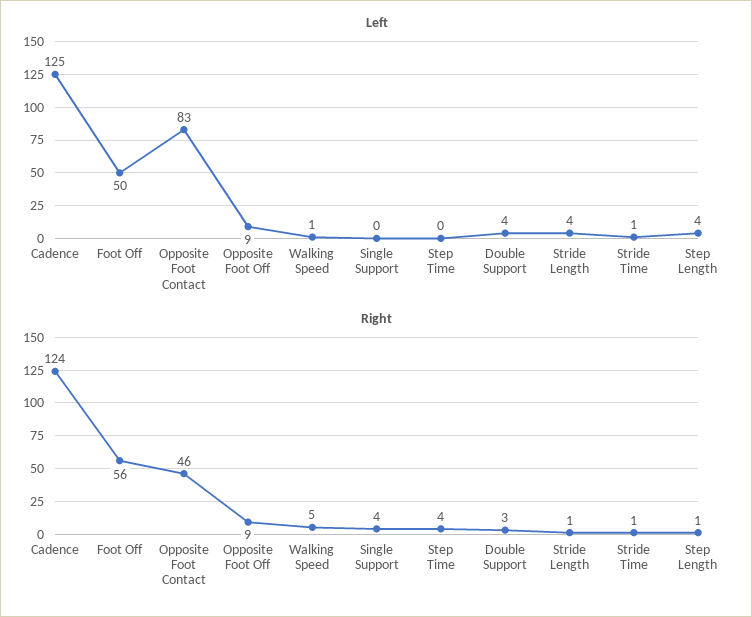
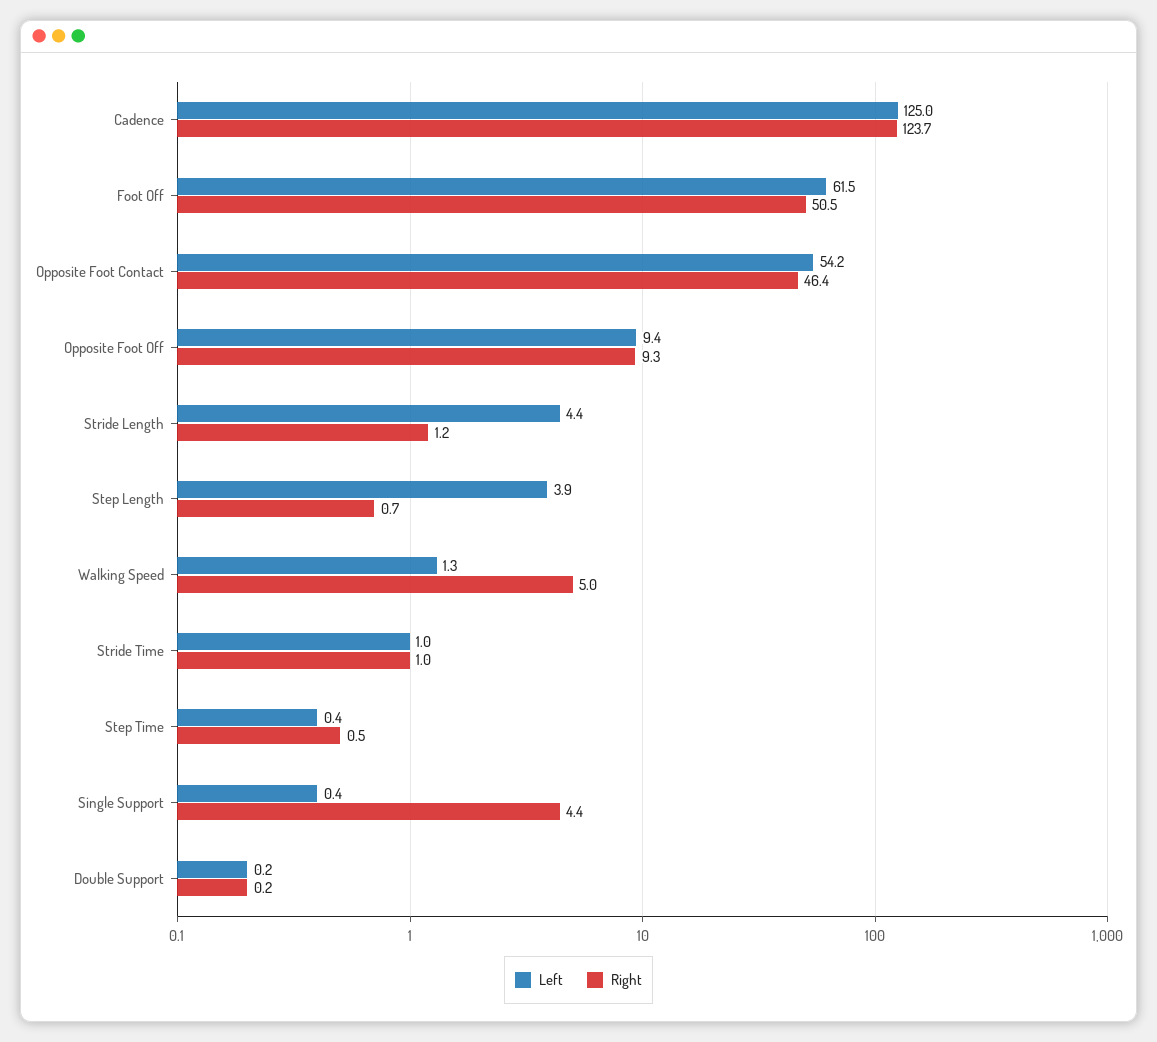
  {
    "Left": {
      "Cadence": 125,
-     "Foot Off": 50,
+     "Foot Off": 61.5,
-     "Opposite Foot Contact": 83,
+     "Opposite Foot Contact": 54.2,
      "Opposite Foot Off": 9.4,
      "Walking Speed": 1.3,
      "Single Support": 0.4,
      "Step Time": 0.4,
-     "Double Support": 4,
+     "Double Support": 0.2,
      "Stride Length": 4.4,
      "Stride Time": 1,
      "Step Length": 3.9
    },
    "Right": {
      "Cadence": 123.7,
-     "Foot Off": 56,
+     "Foot Off": 50.5,
      "Opposite Foot Contact": 46.4,
      "Opposite Foot Off": 9.3,
      "Walking Speed": 5,
      "Single Support": 4.4,
-     "Step Time": 4,
+     "Step Time": 0.5,
-     "Double Support": 3,
+     "Double Support": 0.2,
      "Stride Length": 1.2,
      "Stride Time": 1,
      "Step Length": 0.7
    }
  }

